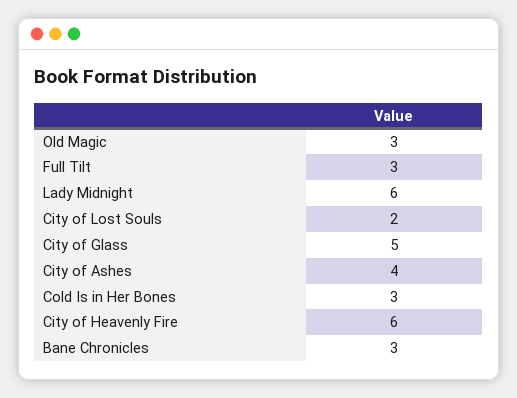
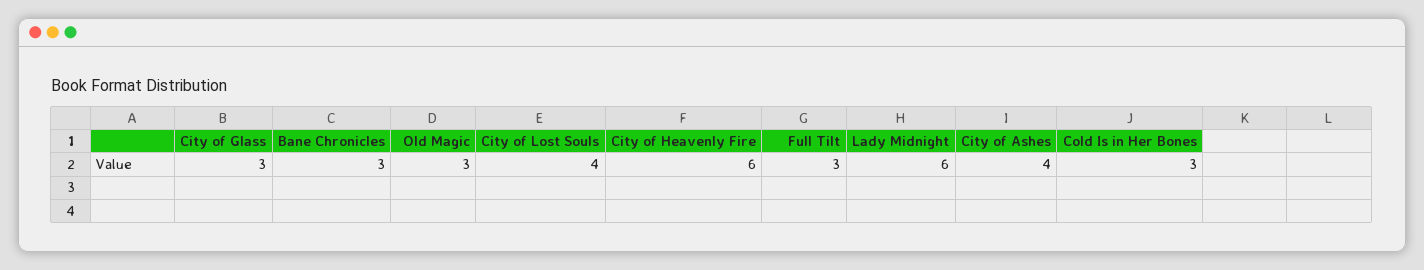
  {
    "Old Magic": 3,
    "Full Tilt": 3,
    "Lady Midnight": 6,
-   "City of Lost Souls": 2,
+   "City of Lost Souls": 4,
-   "City of Glass": 5,
+   "City of Glass": 3,
    "City of Ashes": 4,
    "Cold Is in Her Bones": 3,
    "City of Heavenly Fire": 6,
    "Bane Chronicles": 3
  }

